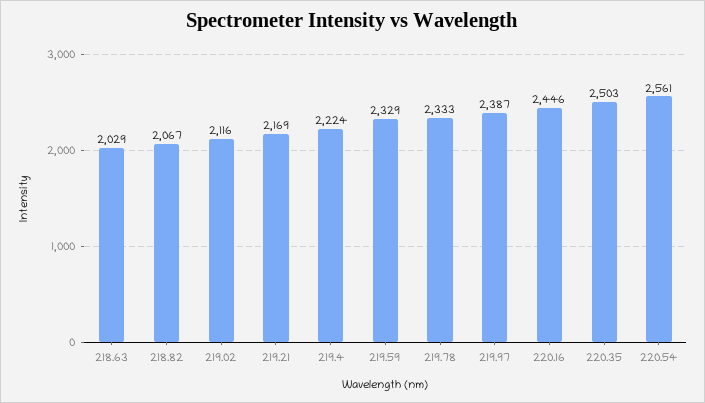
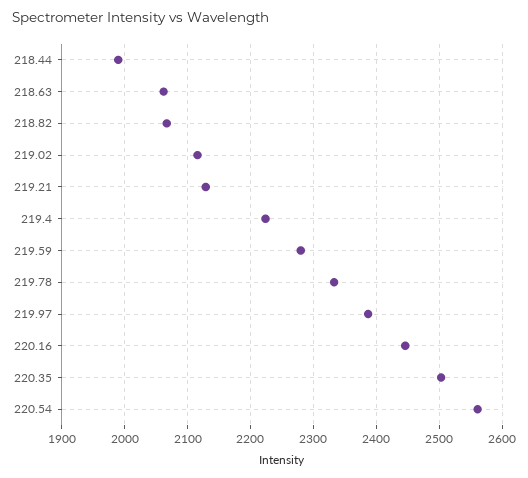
  {
-   "218.63": 2029,
+   "218.63": 2060,
    "218.82": 2067,
    "219.02": 2116,
-   "219.21": 2169,
+   "219.21": 2130,
    "219.4": 2224,
-   "219.59": 2329,
+   "219.59": 2280,
    "219.78": 2333,
    "219.97": 2387,
    "220.16": 2446,
    "220.35": 2503,
-   "220.54": 2561
+   "220.54": 2561,
+   "218.44": 1990
  }

